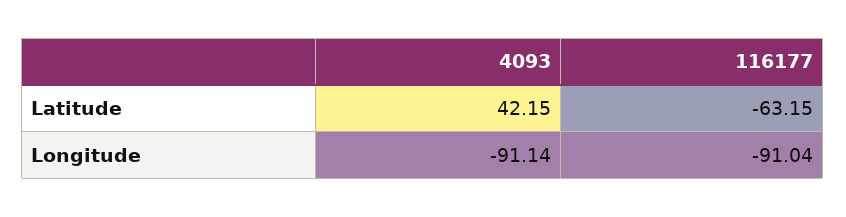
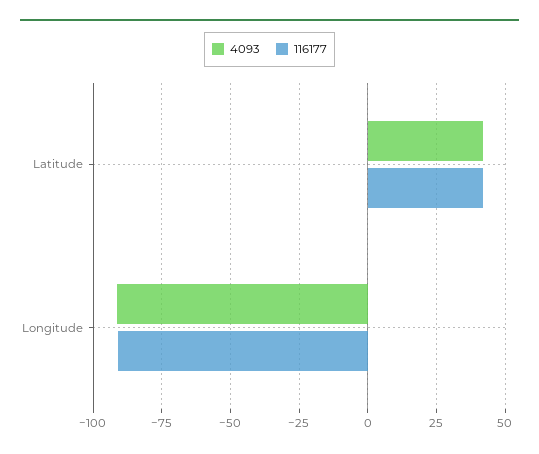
  {
    "4093": {
      "Latitude": 42.15,
      "Longitude": -91.14
    },
    "116177": {
-     "Latitude": -63.15,
+     "Latitude": 42.5,
      "Longitude": -91.04
    }
  }

